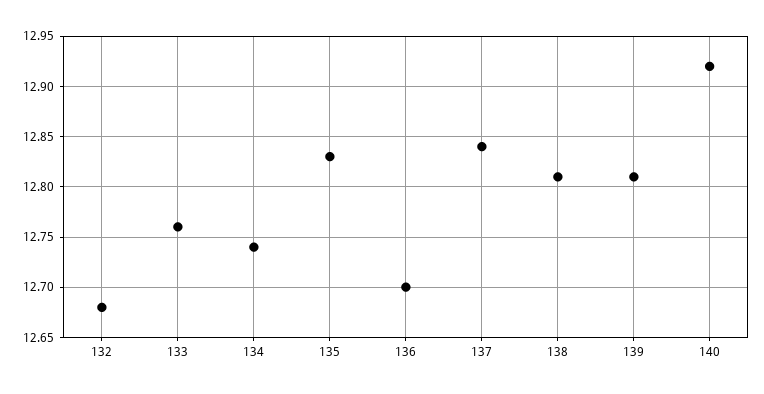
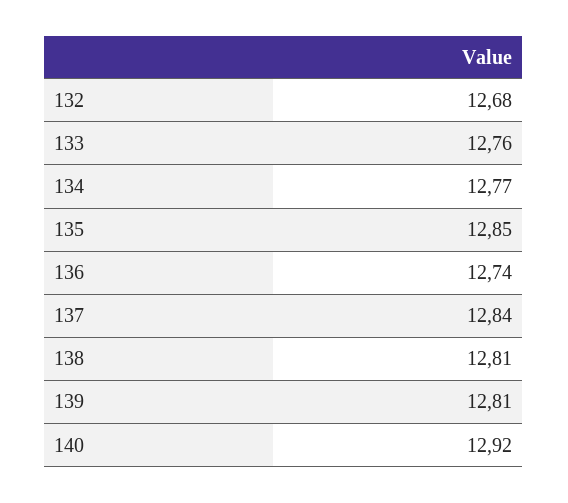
  {
    "132": 12.68,
    "133": 12.76,
-   "134": 12.74,
+   "134": 12.77,
-   "135": 12.83,
+   "135": 12.85,
-   "136": 12.7,
+   "136": 12.74,
    "137": 12.84,
    "138": 12.81,
    "139": 12.81,
    "140": 12.92
  }

